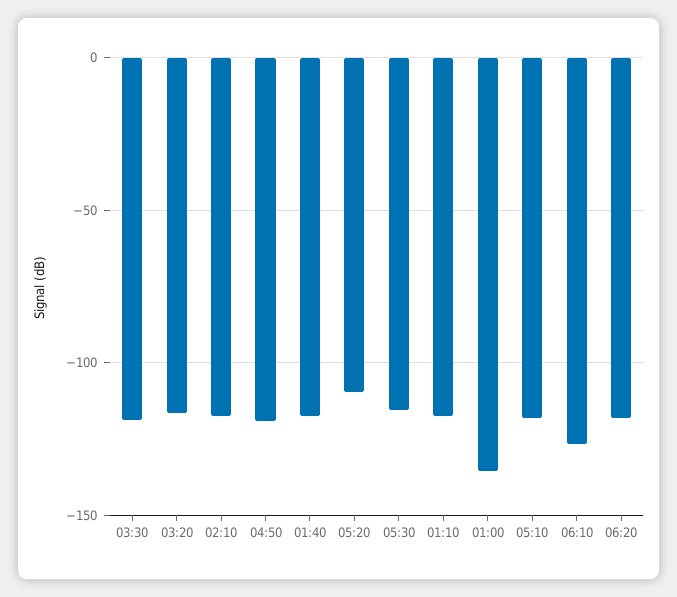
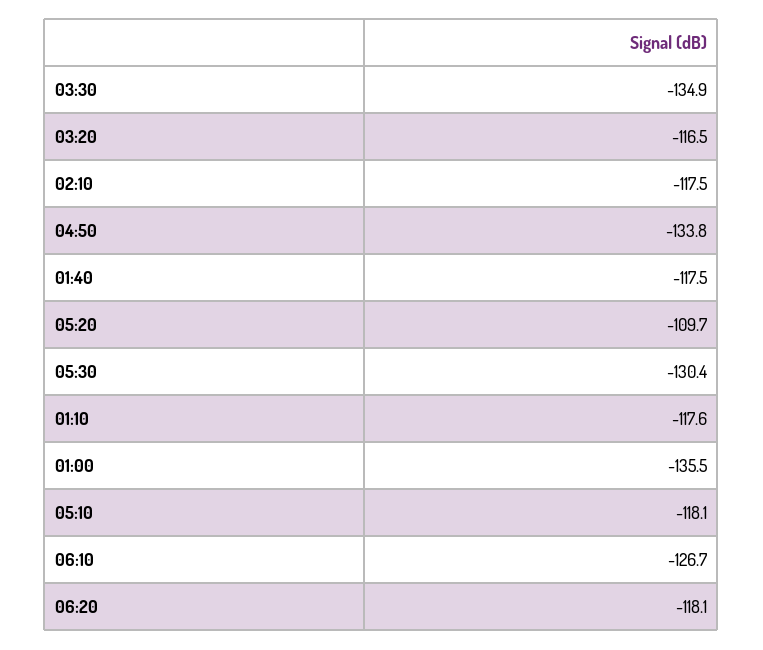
  {
-   "03:30": -120,
+   "03:30": -134.9,
    "03:20": -116.5,
    "02:10": -117.5,
-   "04:50": -120,
+   "04:50": -133.8,
    "01:40": -117.5,
    "05:20": -109.7,
-   "05:30": -115,
+   "05:30": -130.4,
    "01:10": -117.6,
    "01:00": -135.5,
    "05:10": -118.1,
    "06:10": -126.7,
    "06:20": -118.1
  }

